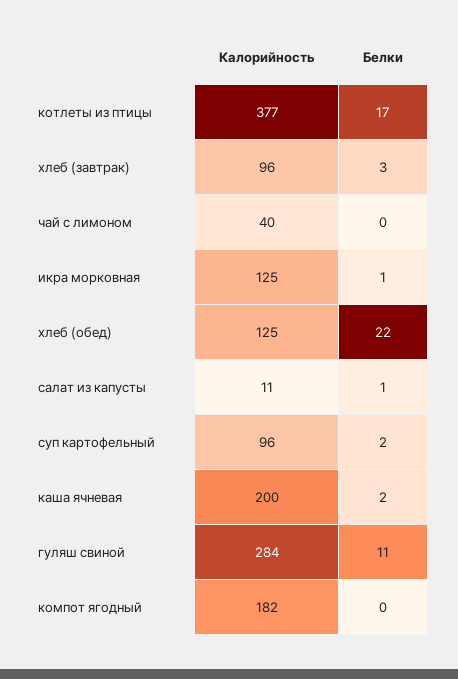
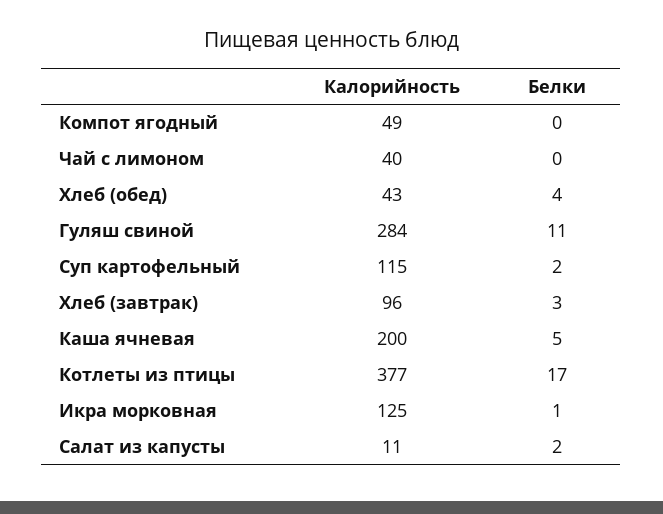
  {
    "Калорийность": {
      "котлеты из птицы": 377,
      "хлеб (завтрак)": 96,
      "чай с лимоном": 40,
      "икра морковная": 125,
-     "хлеб (обед)": 125,
+     "хлеб (обед)": 43,
      "салат из капусты": 11,
-     "суп картофельный": 96,
+     "суп картофельный": 115,
      "каша ячневая": 200,
      "гуляш свиной": 284,
-     "компот ягодный": 182
+     "компот ягодный": 49
    },
    "Белки": {
      "котлеты из птицы": 17,
      "хлеб (завтрак)": 3,
      "чай с лимоном": 0,
      "икра морковная": 1,
-     "хлеб (обед)": 22,
+     "хлеб (обед)": 4,
-     "салат из капусты": 1,
+     "салат из капусты": 2,
      "суп картофельный": 2,
-     "каша ячневая": 2,
+     "каша ячневая": 5,
      "гуляш свиной": 11,
      "компот ягодный": 0
    }
  }

